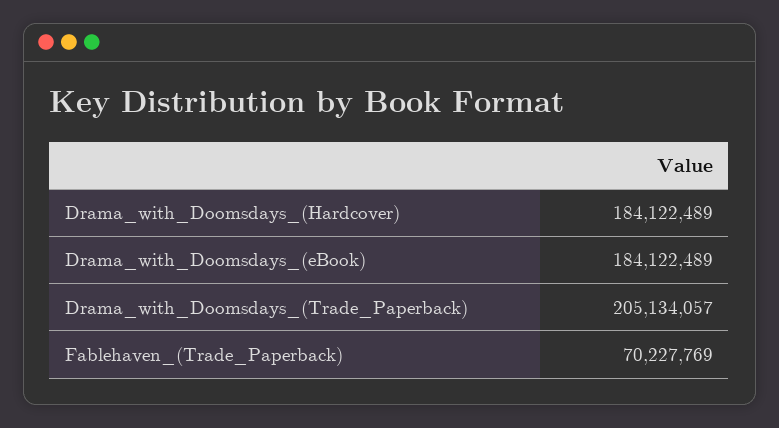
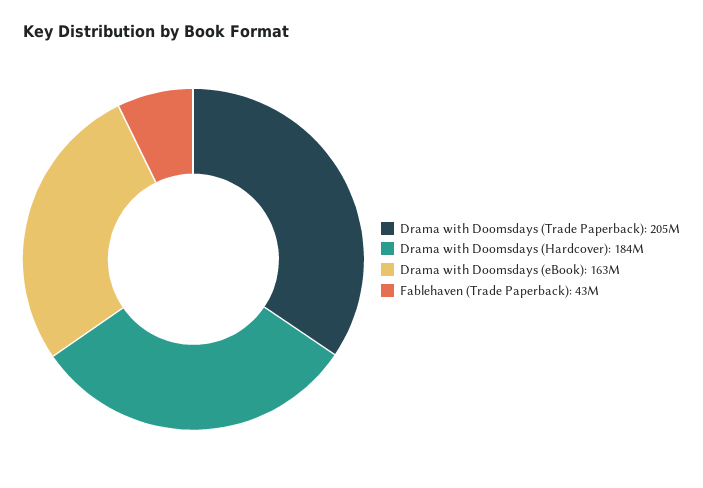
  {
    "Drama_with_Doomsdays_(Hardcover)": 184122489,
-   "Drama_with_Doomsdays_(eBook)": 184122489,
+   "Drama_with_Doomsdays_(eBook)": 163000000,
    "Drama_with_Doomsdays_(Trade_Paperback)": 205134057,
-   "Fablehaven_(Trade_Paperback)": 70227769
+   "Fablehaven_(Trade_Paperback)": 43000000
  }

